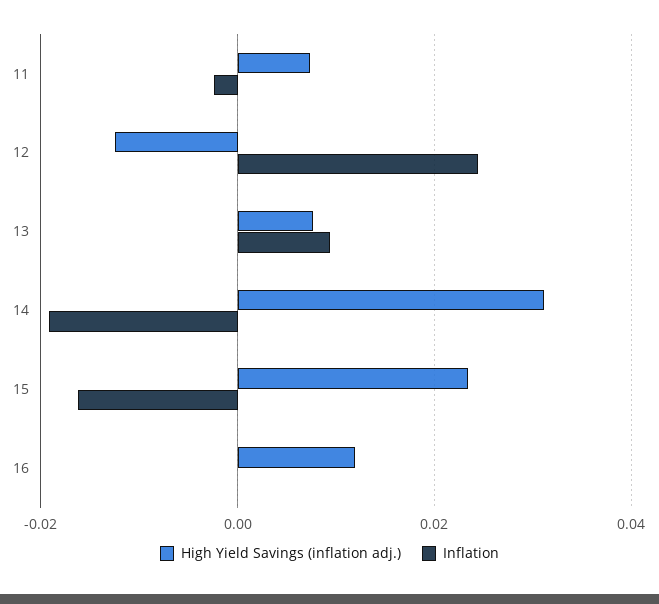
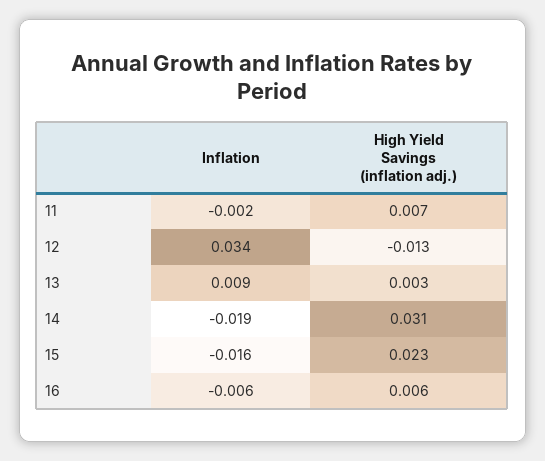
  {
    "High Yield Savings (inflation adj.)": {
      "11": 0.007,
      "12": -0.013,
-     "13": 0.008,
+     "13": 0.003,
      "14": 0.031,
      "15": 0.023,
-     "16": 0.012
+     "16": 0.006
    },
    "Inflation": {
      "11": -0.002,
-     "12": 0.024,
+     "12": 0.034,
      "13": 0.009,
      "14": -0.019,
      "15": -0.016,
-     "16": 0
+     "16": -0.006
    }
  }

